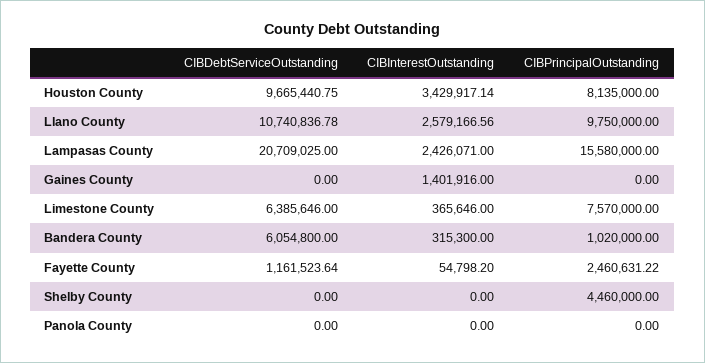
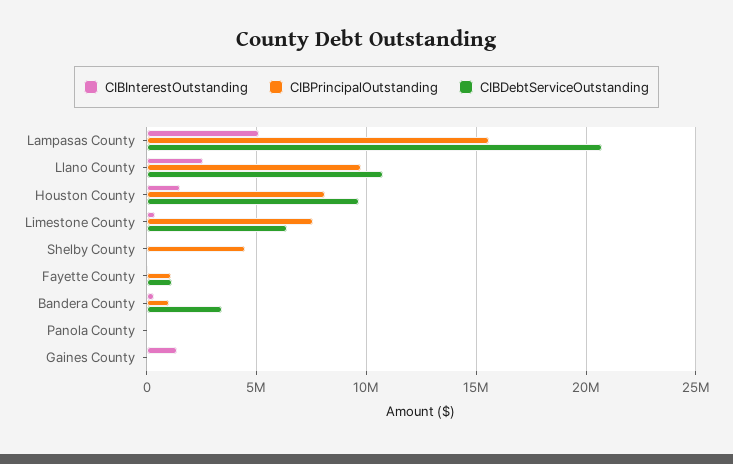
  {
    "CIBDebtServiceOutstanding": {
      "Houston County": 9665440.75,
      "Llano County": 10740836.78,
      "Lampasas County": 20709025,
      "Gaines County": 0,
      "Limestone County": 6385646,
-     "Bandera County": 6054800,
+     "Bandera County": 3500000,
      "Fayette County": 1161523.64,
      "Shelby County": 0,
      "Panola County": 0
    },
    "CIBInterestOutstanding": {
-     "Houston County": 3429917.14,
+     "Houston County": 1500000,
      "Llano County": 2579166.56,
-     "Lampasas County": 2426071,
+     "Lampasas County": 5000000,
      "Gaines County": 1401916,
      "Limestone County": 365646,
      "Bandera County": 315300,
      "Fayette County": 54798.2,
      "Shelby County": 0,
      "Panola County": 0
    },
    "CIBPrincipalOutstanding": {
      "Houston County": 8135000,
      "Llano County": 9750000,
      "Lampasas County": 15580000,
      "Gaines County": 0,
      "Limestone County": 7570000,
      "Bandera County": 1020000,
-     "Fayette County": 2460631.22,
+     "Fayette County": 1000000,
      "Shelby County": 4460000,
      "Panola County": 0
    }
  }

